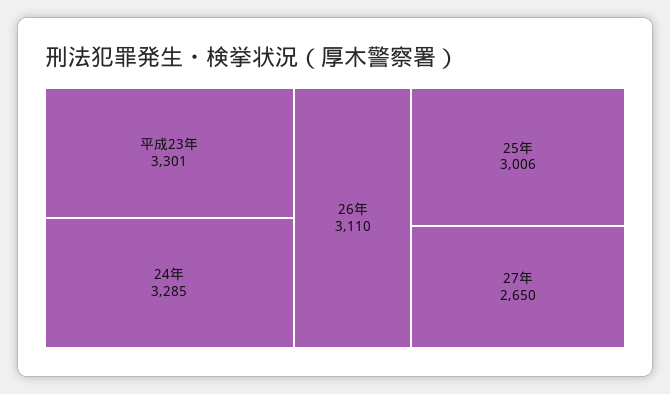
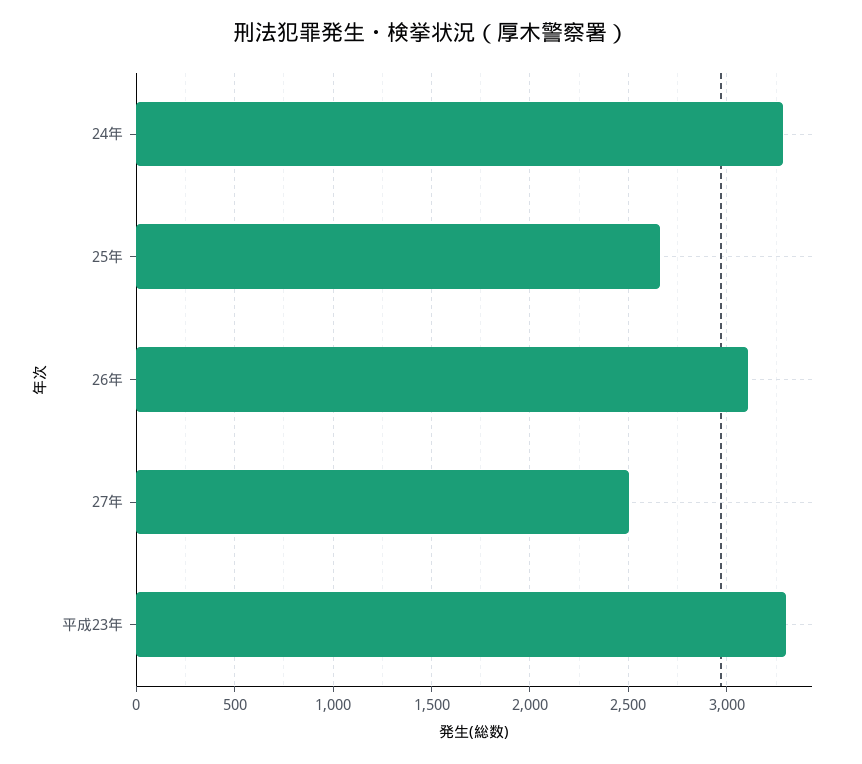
  {
    "平成23年": 3301,
    "24年": 3285,
    "26年": 3110,
-   "25年": 3006,
+   "25年": 2650,
-   "27年": 2650
+   "27年": 2500
  }

